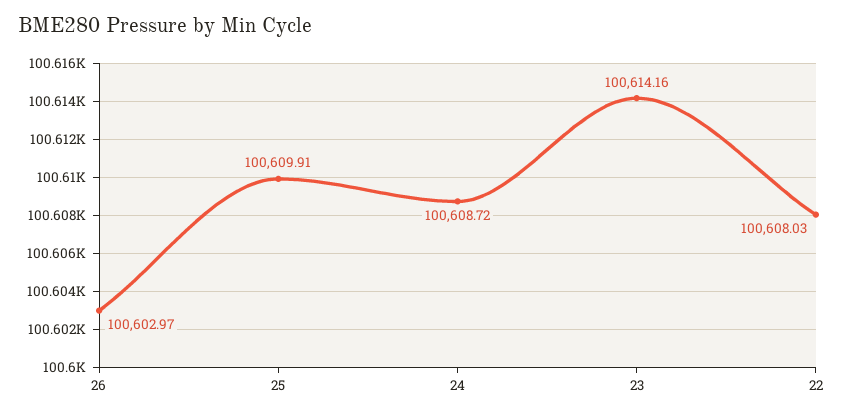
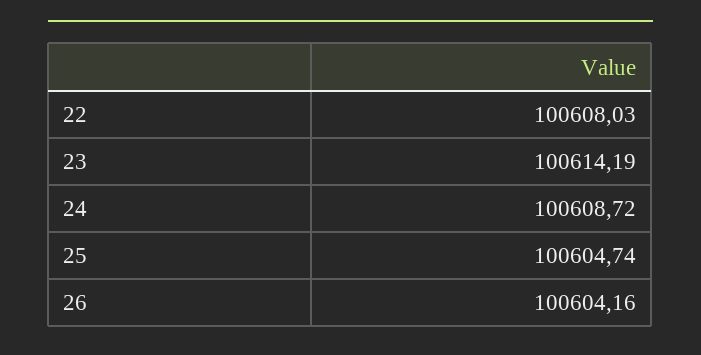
  {
-   "26": 100602.97,
+   "26": 100604.16,
-   "25": 100609.91,
+   "25": 100604.74,
    "24": 100608.72,
-   "23": 100614.16,
+   "23": 100614.19,
    "22": 100608.03
  }

